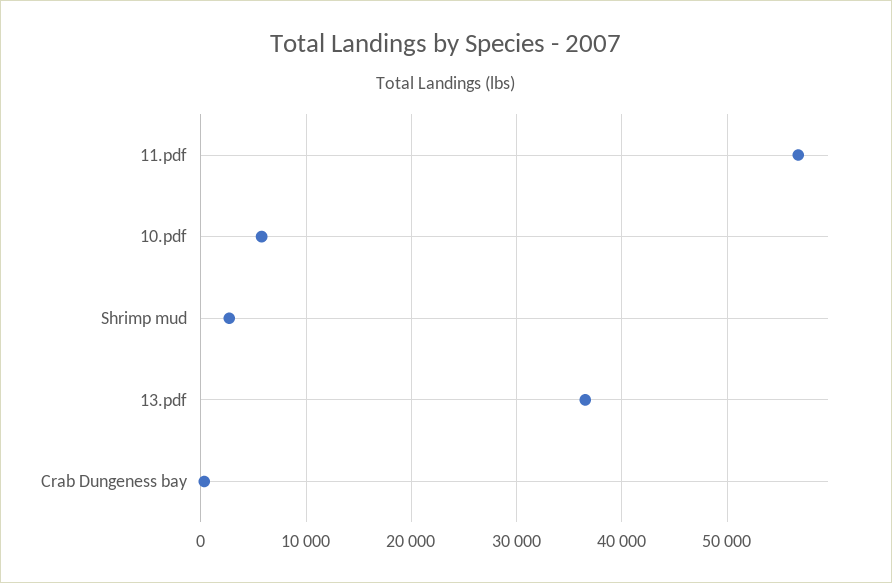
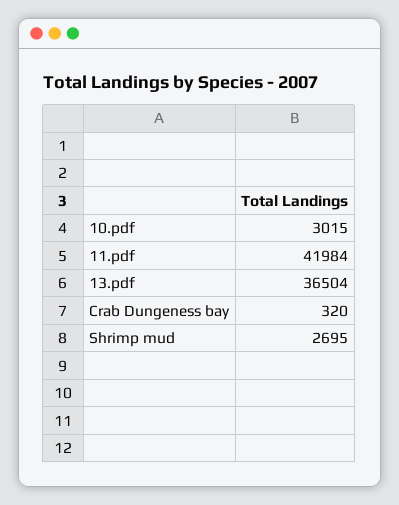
  {
-   "11.pdf": 57000,
+   "11.pdf": 41984,
-   "10.pdf": 6000,
+   "10.pdf": 3015,
    "Shrimp mud": 2695,
    "13.pdf": 36504,
    "Crab Dungeness bay": 320
  }

